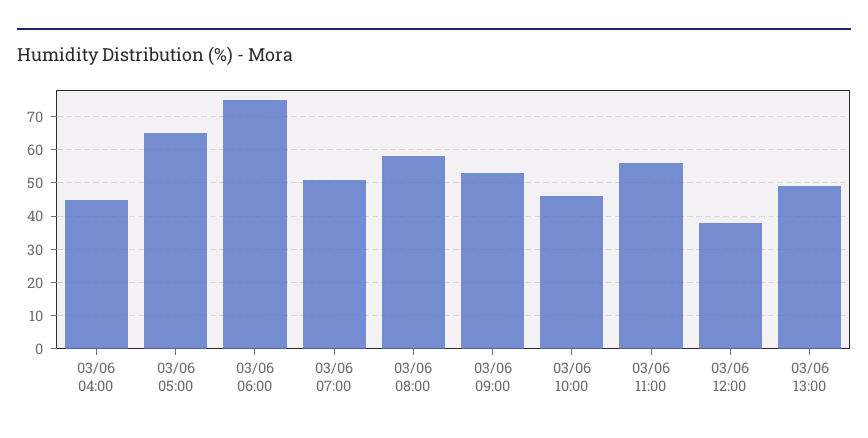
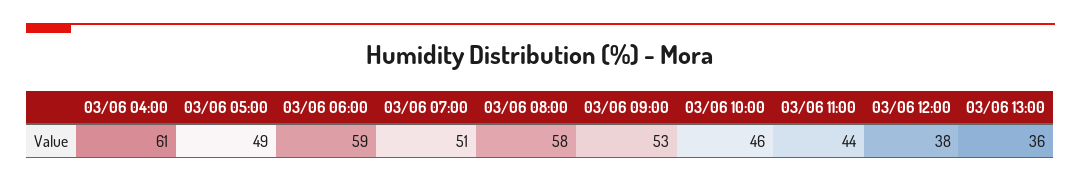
  {
-   "03/06 04:00": 45,
+   "03/06 04:00": 61,
-   "03/06 05:00": 65,
+   "03/06 05:00": 49,
-   "03/06 06:00": 75,
+   "03/06 06:00": 59,
    "03/06 07:00": 51,
    "03/06 08:00": 58,
    "03/06 09:00": 53,
    "03/06 10:00": 46,
-   "03/06 11:00": 55,
+   "03/06 11:00": 44,
    "03/06 12:00": 38,
-   "03/06 13:00": 50
+   "03/06 13:00": 36
  }

